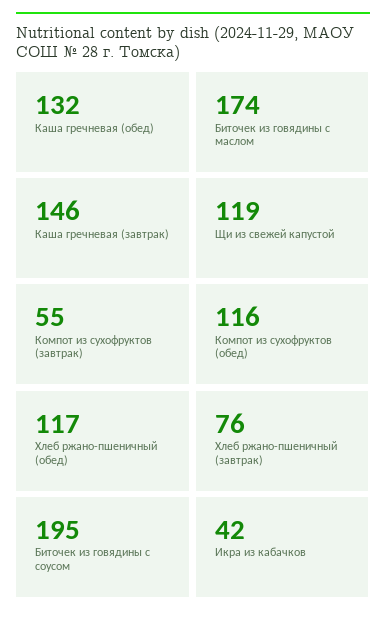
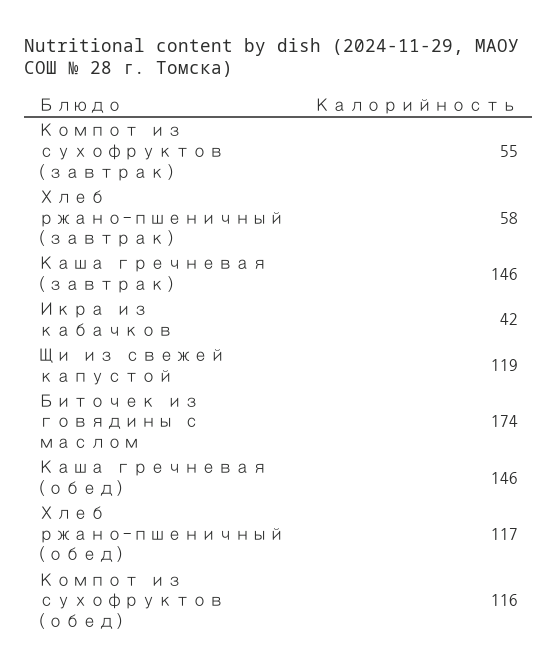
  {
-   "Каша гречневая (обед)": 132,
+   "Каша гречневая (обед)": 146,
    "Биточек из говядины с маслом": 174,
    "Каша гречневая (завтрак)": 146,
    "Щи из свежей капустой": 119,
    "Компот из сухофруктов (завтрак)": 55,
    "Компот из сухофруктов (обед)": 116,
    "Хлеб ржано-пшеничный (обед)": 117,
-   "Хлеб ржано-пшеничный (завтрак)": 76,
+   "Хлеб ржано-пшеничный (завтрак)": 58,
-   "Биточек из говядины с соусом": 195,
    "Икра из кабачков": 42
  }

